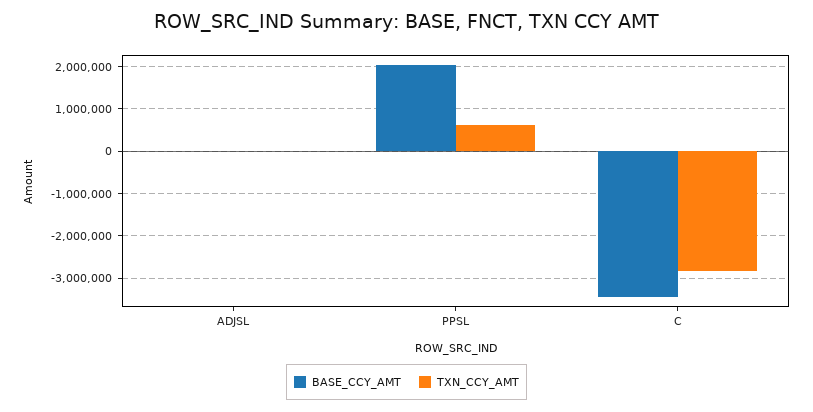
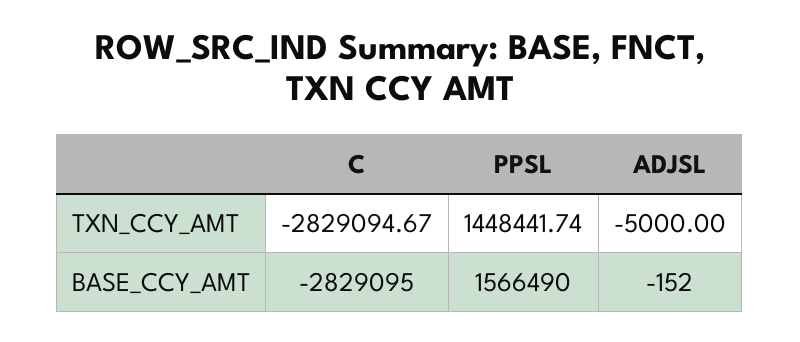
  {
    "BASE_CCY_AMT": {
      "ADJSL": -152,
-     "PPSL": 2000000,
+     "PPSL": 1566490,
-     "C": -3400000
+     "C": -2829095
    },
    "TXN_CCY_AMT": {
      "ADJSL": -5000,
-     "PPSL": 600000,
+     "PPSL": 1448441.74,
      "C": -2829094.67
    }
  }

